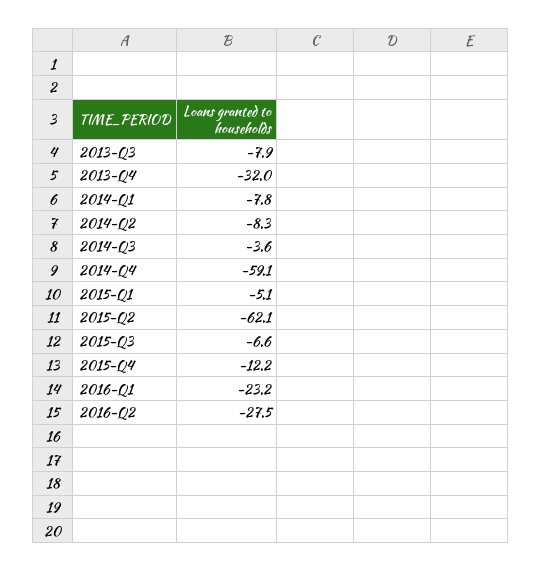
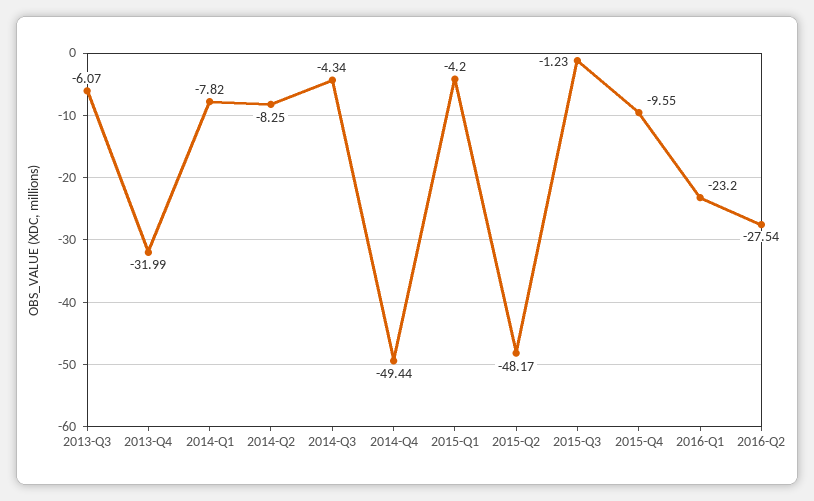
  {
-   "2013-Q3": -7.9,
+   "2013-Q3": -6.07,
    "2013-Q4": -31.99,
    "2014-Q1": -7.82,
    "2014-Q2": -8.25,
-   "2014-Q3": -3.6,
+   "2014-Q3": -4.34,
-   "2014-Q4": -59.1,
+   "2014-Q4": -49.44,
-   "2015-Q1": -5.1,
+   "2015-Q1": -4.2,
-   "2015-Q2": -62.1,
+   "2015-Q2": -48.17,
-   "2015-Q3": -6.6,
+   "2015-Q3": -1.23,
-   "2015-Q4": -12.2,
+   "2015-Q4": -9.55,
    "2016-Q1": -23.2,
    "2016-Q2": -27.54
  }

